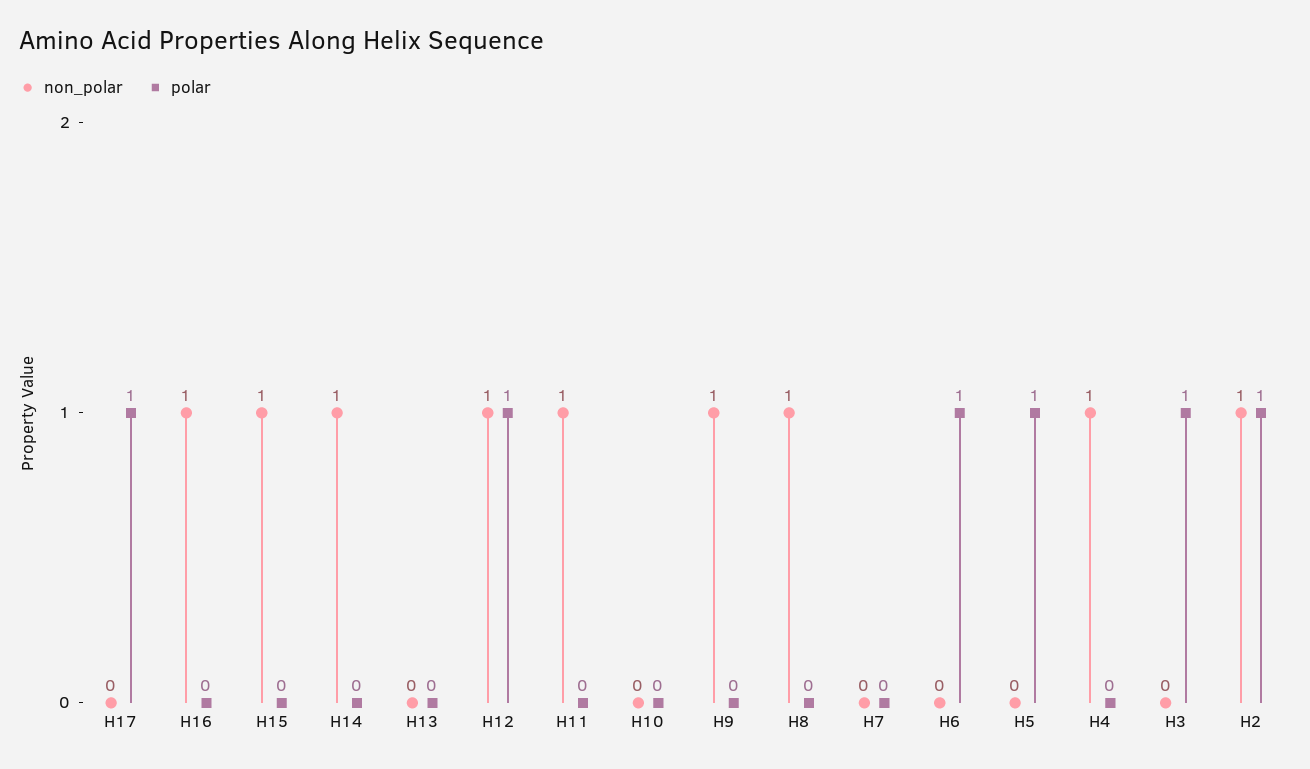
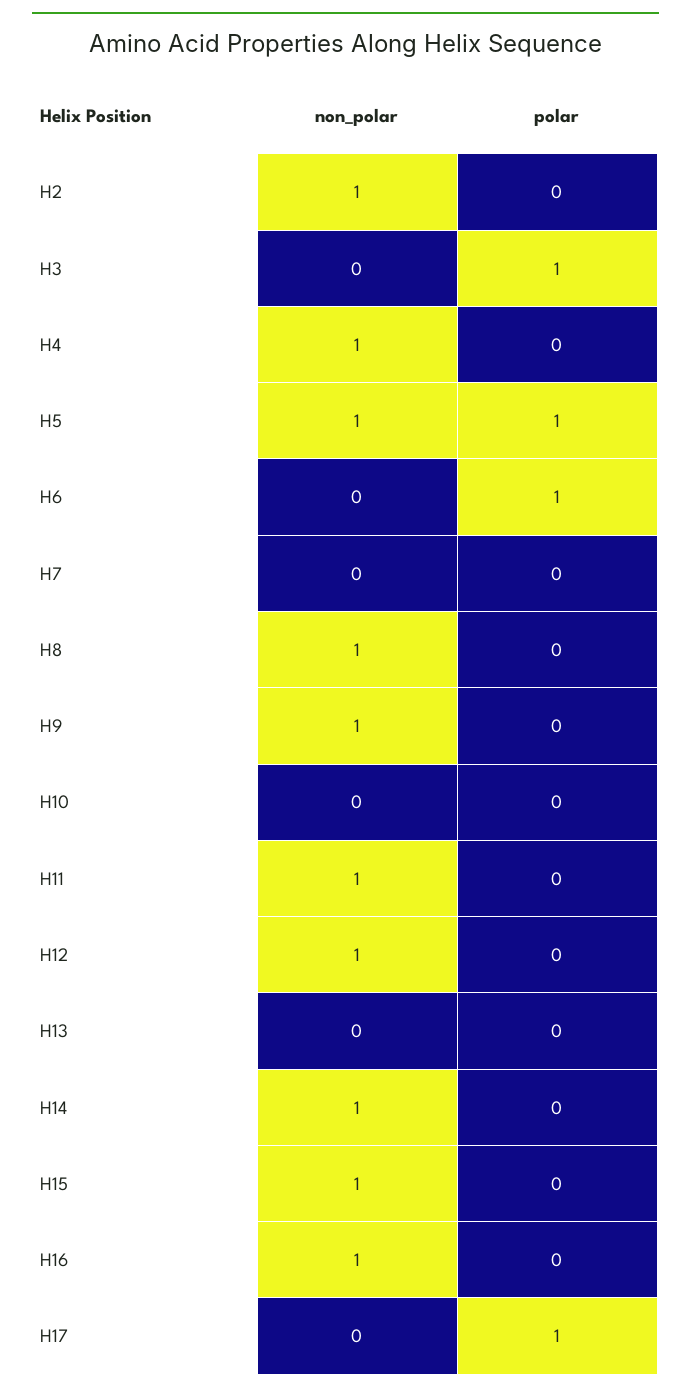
  {
    "non_polar": {
      "H17": 0,
      "H16": 1,
      "H15": 1,
      "H14": 1,
      "H13": 0,
      "H12": 1,
      "H11": 1,
      "H10": 0,
      "H9": 1,
      "H8": 1,
      "H7": 0,
      "H6": 0,
-     "H5": 0,
+     "H5": 1,
      "H4": 1,
      "H3": 0,
      "H2": 1
    },
    "polar": {
      "H17": 1,
      "H16": 0,
      "H15": 0,
      "H14": 0,
      "H13": 0,
-     "H12": 1,
+     "H12": 0,
      "H11": 0,
      "H10": 0,
      "H9": 0,
      "H8": 0,
      "H7": 0,
      "H6": 1,
      "H5": 1,
      "H4": 0,
      "H3": 1,
-     "H2": 1
+     "H2": 0
    }
  }

